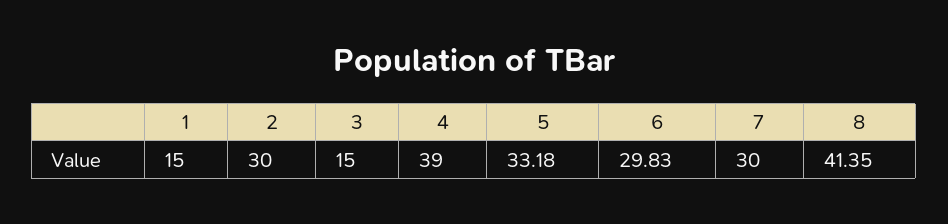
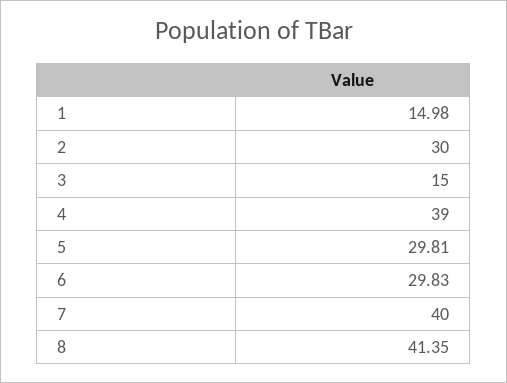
  {
-   "1": 15,
+   "1": 14.98,
    "2": 30,
    "3": 15,
    "4": 39,
-   "5": 33.18,
+   "5": 29.81,
    "6": 29.83,
-   "7": 30,
+   "7": 40,
    "8": 41.35
  }

